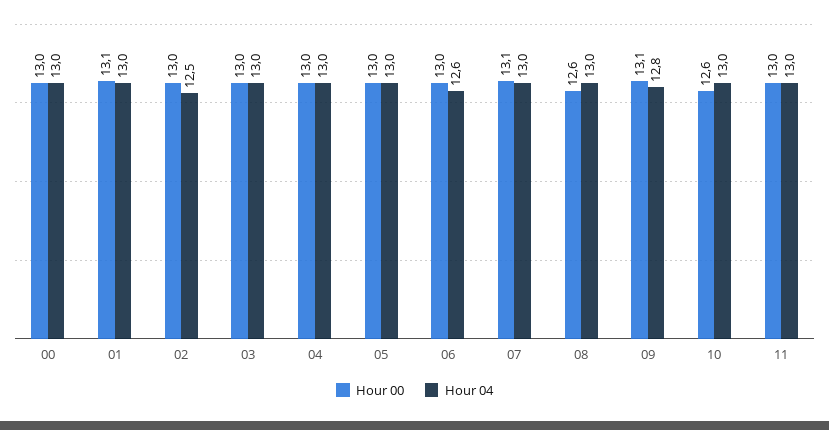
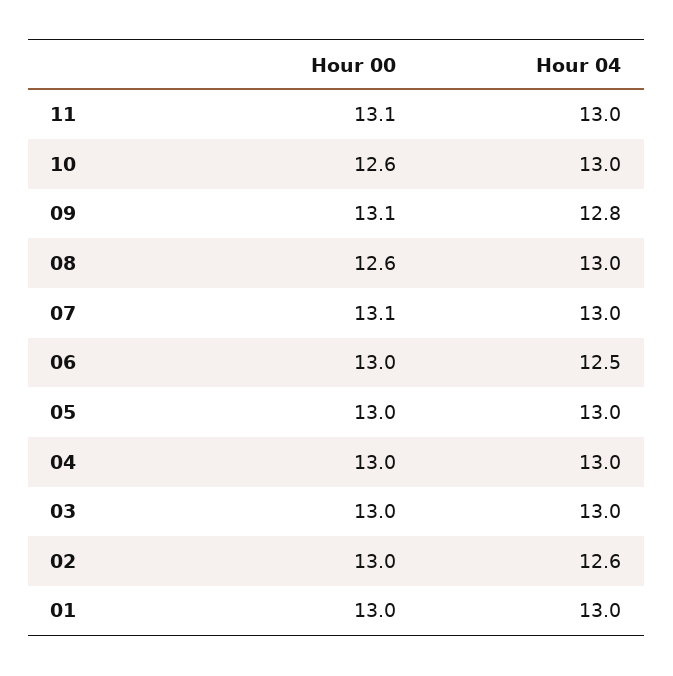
  {
    "Hour 00": {
-     "00": 13,
-     "01": 13.1,
+     "01": 13,
      "02": 13,
      "03": 13,
      "04": 13,
      "05": 13,
      "06": 13,
      "07": 13.1,
      "08": 12.6,
      "09": 13.1,
      "10": 12.6,
-     "11": 13
+     "11": 13.1
    },
    "Hour 04": {
-     "00": 13,
      "01": 13,
-     "02": 12.5,
+     "02": 12.6,
      "03": 13,
      "04": 13,
      "05": 13,
-     "06": 12.6,
+     "06": 12.5,
      "07": 13,
      "08": 13,
      "09": 12.8,
      "10": 13,
      "11": 13
    }
  }

